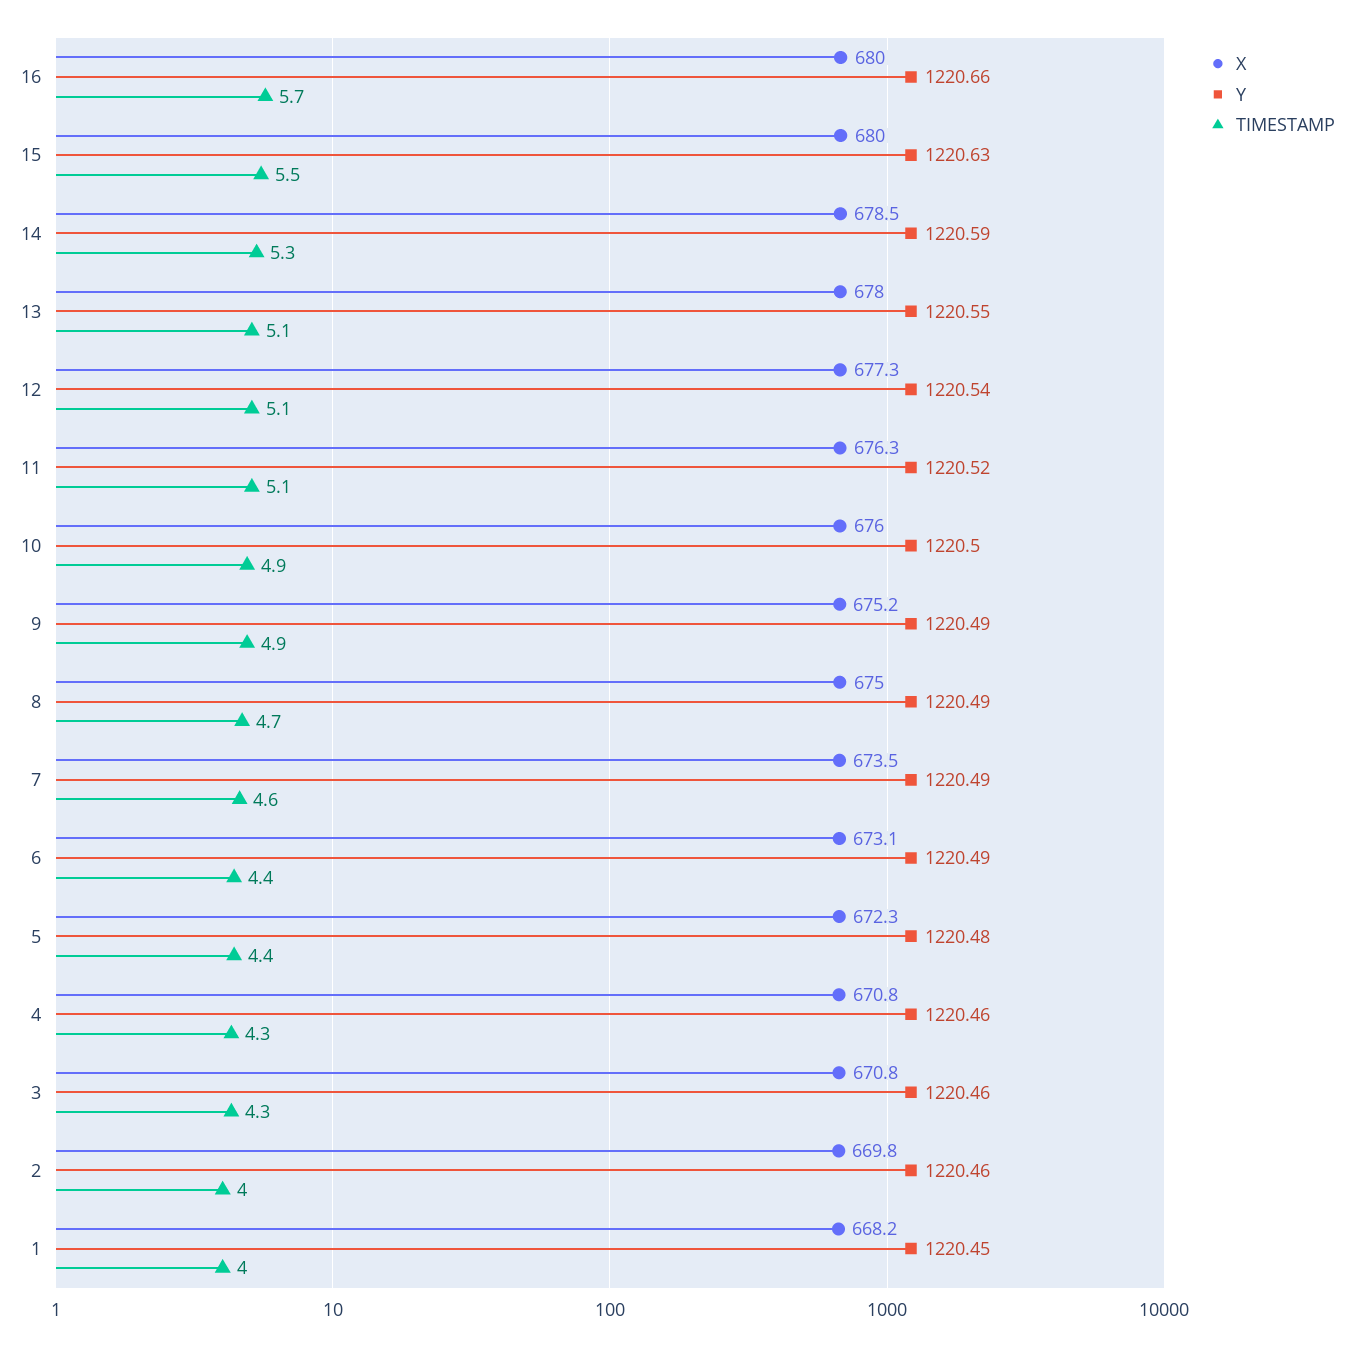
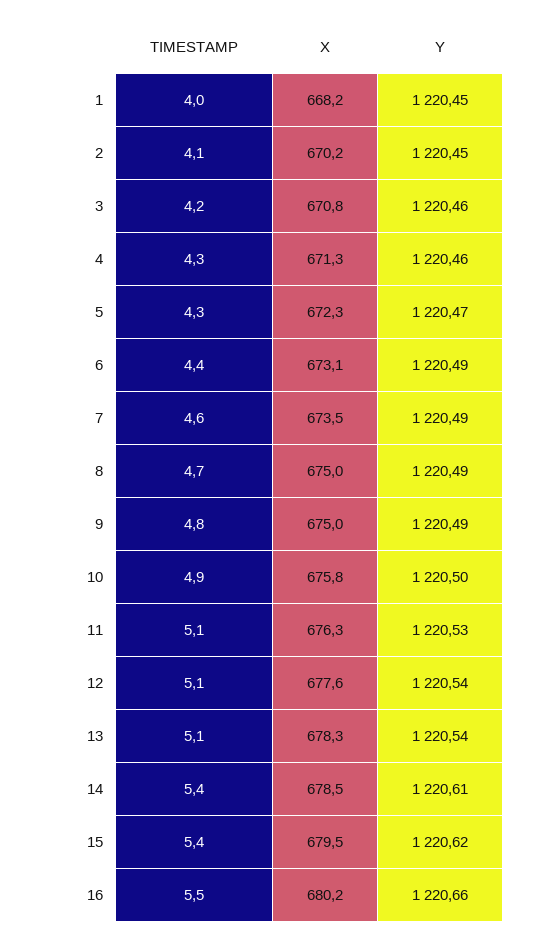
  {
    "X": {
-     "16": 680,
+     "16": 680.2,
-     "15": 680,
+     "15": 679.5,
      "14": 678.5,
-     "13": 678,
+     "13": 678.3,
-     "12": 677.3,
+     "12": 677.6,
      "11": 676.3,
-     "10": 676,
+     "10": 675.8,
-     "9": 675.2,
+     "9": 675,
      "8": 675,
      "7": 673.5,
      "6": 673.1,
      "5": 672.3,
-     "4": 670.8,
+     "4": 671.3,
      "3": 670.8,
-     "2": 669.8,
+     "2": 670.2,
      "1": 668.2
    },
    "Y": {
      "16": 1220.66,
-     "15": 1220.63,
+     "15": 1220.62,
-     "14": 1220.59,
+     "14": 1220.61,
-     "13": 1220.55,
+     "13": 1220.54,
      "12": 1220.54,
-     "11": 1220.52,
+     "11": 1220.53,
      "10": 1220.5,
      "9": 1220.49,
      "8": 1220.49,
      "7": 1220.49,
      "6": 1220.49,
-     "5": 1220.48,
+     "5": 1220.47,
      "4": 1220.46,
      "3": 1220.46,
-     "2": 1220.46,
+     "2": 1220.45,
      "1": 1220.45
    },
    "TIMESTAMP": {
-     "16": 5.7,
+     "16": 5.5,
-     "15": 5.5,
+     "15": 5.4,
-     "14": 5.3,
+     "14": 5.4,
      "13": 5.1,
      "12": 5.1,
      "11": 5.1,
      "10": 4.9,
-     "9": 4.9,
+     "9": 4.8,
      "8": 4.7,
      "7": 4.6,
      "6": 4.4,
-     "5": 4.4,
+     "5": 4.3,
      "4": 4.3,
-     "3": 4.3,
+     "3": 4.2,
-     "2": 4,
+     "2": 4.1,
      "1": 4
    }
  }

